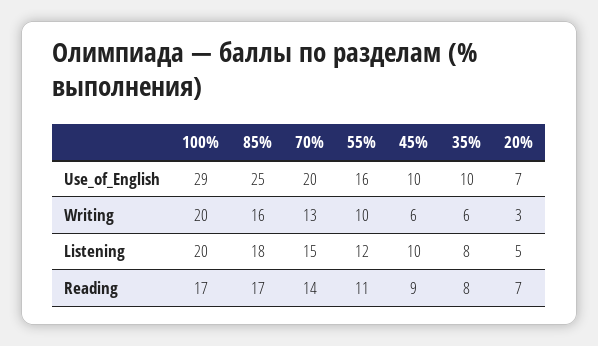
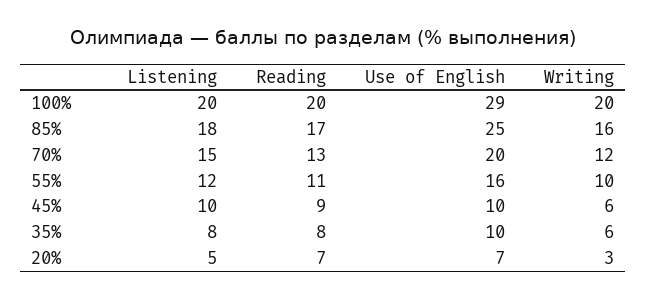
  {
    "100%": {
      "Use_of_English": 29,
      "Writing": 20,
      "Listening": 20,
-     "Reading": 17
+     "Reading": 20
    },
    "85%": {
      "Use_of_English": 25,
      "Writing": 16,
      "Listening": 18,
      "Reading": 17
    },
    "70%": {
      "Use_of_English": 20,
-     "Writing": 13,
+     "Writing": 12,
      "Listening": 15,
-     "Reading": 14
+     "Reading": 13
    },
    "55%": {
      "Use_of_English": 16,
      "Writing": 10,
      "Listening": 12,
      "Reading": 11
    },
    "45%": {
      "Use_of_English": 10,
      "Writing": 6,
      "Listening": 10,
      "Reading": 9
    },
    "35%": {
      "Use_of_English": 10,
      "Writing": 6,
      "Listening": 8,
      "Reading": 8
    },
    "20%": {
      "Use_of_English": 7,
      "Writing": 3,
      "Listening": 5,
      "Reading": 7
    }
  }

